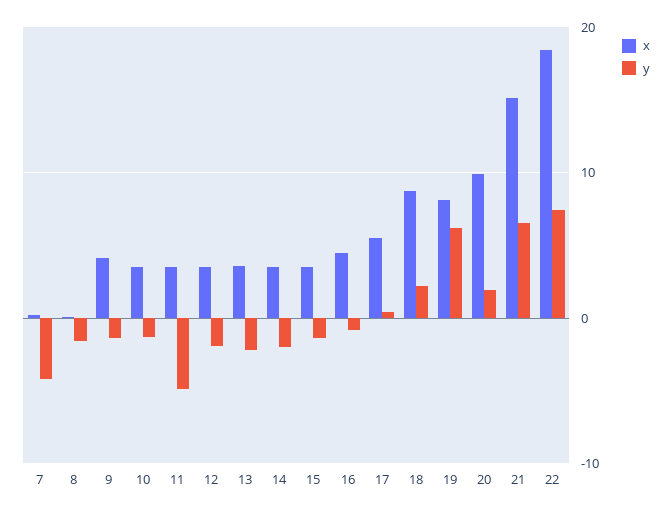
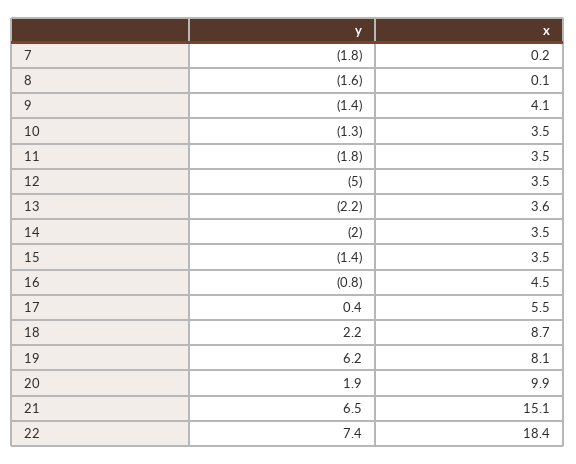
  {
    "x": {
      "7": 0.2,
      "8": 0.1,
      "9": 4.1,
      "10": 3.5,
      "11": 3.5,
      "12": 3.5,
      "13": 3.6,
      "14": 3.5,
      "15": 3.5,
      "16": 4.5,
      "17": 5.5,
      "18": 8.7,
      "19": 8.1,
      "20": 9.9,
      "21": 15.1,
      "22": 18.4
    },
    "y": {
-     "7": -4,
+     "7": -1.8,
      "8": -1.6,
      "9": -1.4,
      "10": -1.3,
-     "11": -5,
+     "11": -1.8,
-     "12": -2,
+     "12": -5,
      "13": -2.2,
      "14": -2,
      "15": -1.4,
      "16": -0.8,
      "17": 0.4,
      "18": 2.2,
      "19": 6.2,
      "20": 1.9,
      "21": 6.5,
      "22": 7.4
    }
  }

